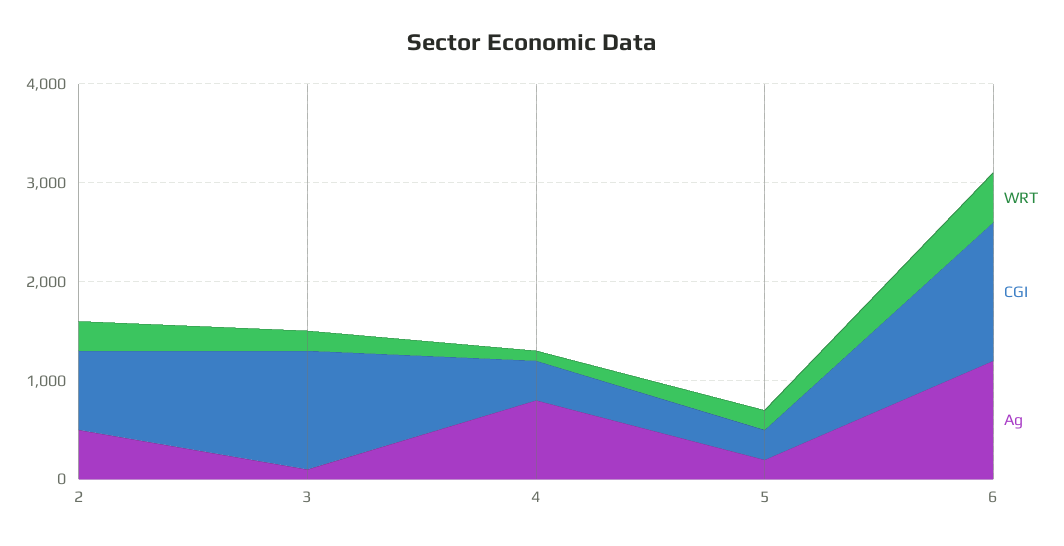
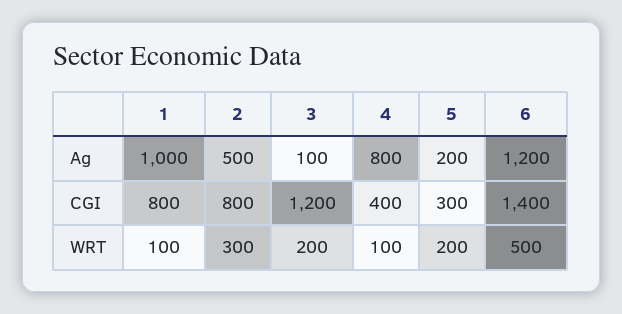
  {
    "WRT": {
      "2": 300,
      "3": 200,
      "4": 100,
      "5": 200,
-     "6": 500
+     "6": 500,
+     "1": 100
    },
    "CGI": {
      "2": 800,
      "3": 1200,
      "4": 400,
      "5": 300,
-     "6": 1400
+     "6": 1400,
+     "1": 800
    },
    "Ag": {
      "2": 500,
      "3": 100,
      "4": 800,
      "5": 200,
-     "6": 1200
+     "6": 1200,
+     "1": 1000
    }
  }

